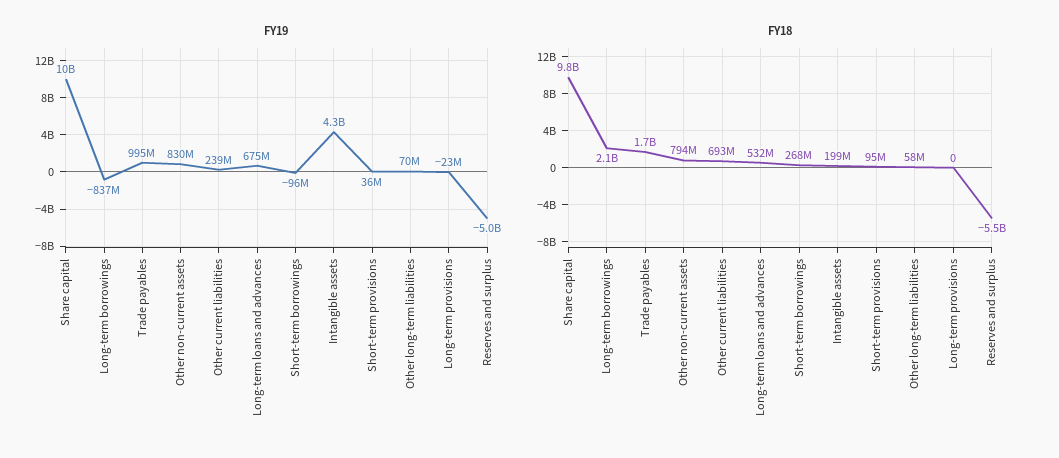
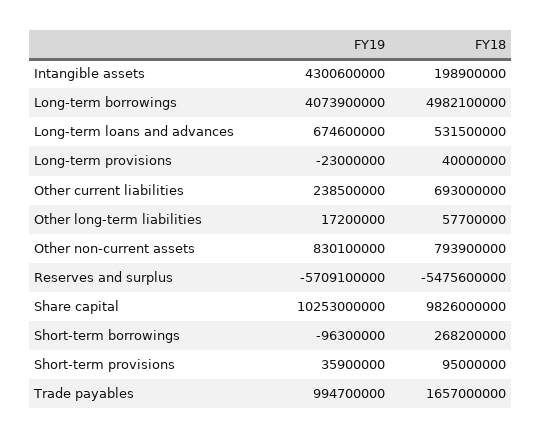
  {
    "FY19": {
      "Share capital": 10253000000,
-     "Long-term borrowings": -837000000,
+     "Long-term borrowings": 4073900000,
      "Trade payables": 994700000,
      "Other non-current assets": 830100000,
      "Other current liabilities": 238500000,
      "Long-term loans and advances": 674600000,
      "Short-term borrowings": -96300000,
      "Intangible assets": 4300600000,
      "Short-term provisions": 35900000,
-     "Other long-term liabilities": 70000000,
+     "Other long-term liabilities": 17200000,
      "Long-term provisions": -23000000,
-     "Reserves and surplus": -5000000000
+     "Reserves and surplus": -5709100000
    },
    "FY18": {
      "Share capital": 9826000000,
-     "Long-term borrowings": 2100000000,
+     "Long-term borrowings": 4982100000,
      "Trade payables": 1657000000,
      "Other non-current assets": 793900000,
      "Other current liabilities": 693000000,
      "Long-term loans and advances": 531500000,
      "Short-term borrowings": 268200000,
      "Intangible assets": 198900000,
      "Short-term provisions": 95000000,
      "Other long-term liabilities": 57700000,
-     "Long-term provisions": 0,
+     "Long-term provisions": 40000000,
      "Reserves and surplus": -5475600000
    }
  }

